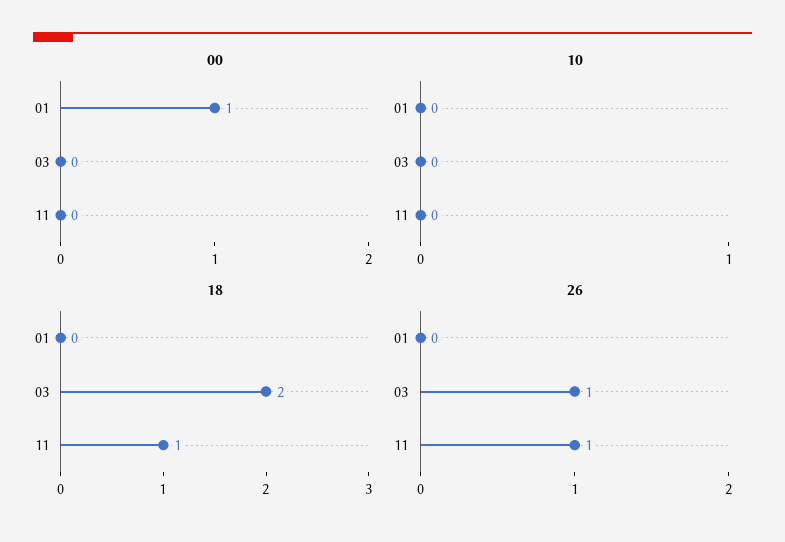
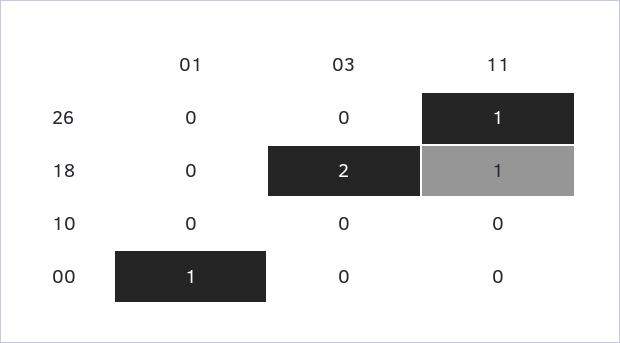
  {
    "00": {
      "01": 1,
      "03": 0,
      "11": 0
    },
    "10": {
      "01": 0,
      "03": 0,
      "11": 0
    },
    "18": {
      "01": 0,
      "03": 2,
      "11": 1
    },
    "26": {
      "01": 0,
-     "03": 1,
+     "03": 0,
      "11": 1
    }
  }

